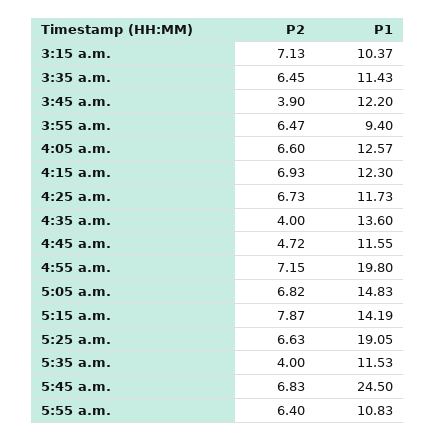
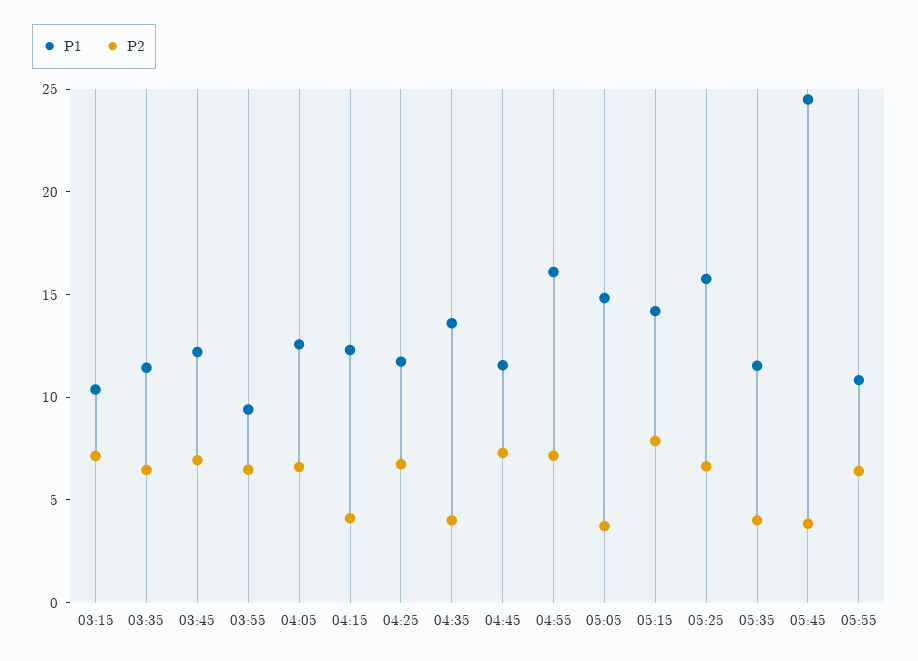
  {
    "P2": {
      "3:15 a.m.": 7.13,
      "3:35 a.m.": 6.45,
-     "3:45 a.m.": 3.9,
+     "3:45 a.m.": 7,
      "3:55 a.m.": 6.47,
      "4:05 a.m.": 6.6,
-     "4:15 a.m.": 6.93,
+     "4:15 a.m.": 4,
      "4:25 a.m.": 6.73,
      "4:35 a.m.": 4,
-     "4:45 a.m.": 4.72,
+     "4:45 a.m.": 7,
      "4:55 a.m.": 7.15,
-     "5:05 a.m.": 6.82,
+     "5:05 a.m.": 4,
      "5:15 a.m.": 7.87,
      "5:25 a.m.": 6.63,
      "5:35 a.m.": 4,
-     "5:45 a.m.": 6.83,
+     "5:45 a.m.": 4,
      "5:55 a.m.": 6.4
    },
    "P1": {
      "3:15 a.m.": 10.37,
      "3:35 a.m.": 11.43,
      "3:45 a.m.": 12.2,
      "3:55 a.m.": 9.4,
      "4:05 a.m.": 12.57,
      "4:15 a.m.": 12.3,
      "4:25 a.m.": 11.73,
      "4:35 a.m.": 13.6,
      "4:45 a.m.": 11.55,
-     "4:55 a.m.": 19.8,
+     "4:55 a.m.": 16,
      "5:05 a.m.": 14.83,
      "5:15 a.m.": 14.19,
-     "5:25 a.m.": 19.05,
+     "5:25 a.m.": 16,
      "5:35 a.m.": 11.53,
      "5:45 a.m.": 24.5,
      "5:55 a.m.": 10.83
    }
  }

